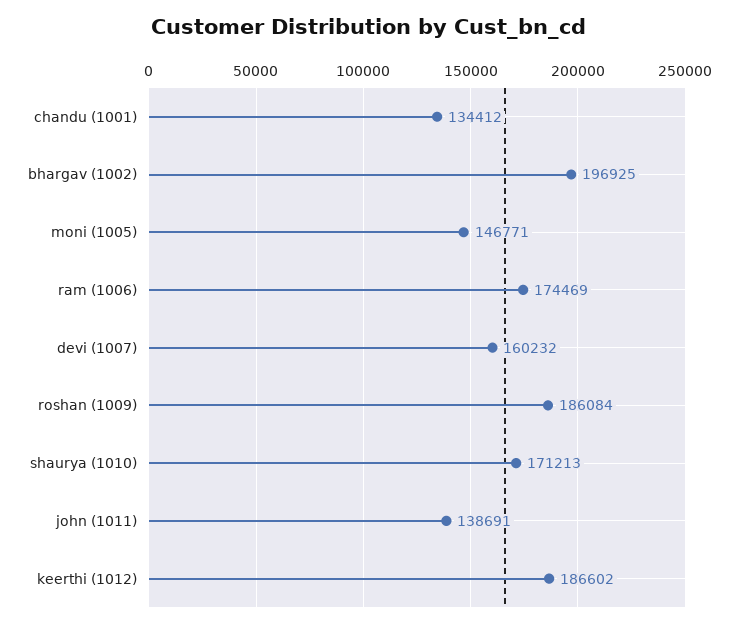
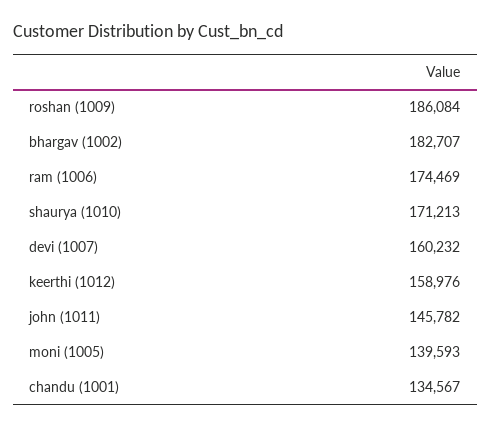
  {
-   "chandu (1001)": 134412,
+   "chandu (1001)": 134567,
-   "bhargav (1002)": 196925,
+   "bhargav (1002)": 182707,
-   "moni (1005)": 146771,
+   "moni (1005)": 139593,
    "ram (1006)": 174469,
    "devi (1007)": 160232,
    "roshan (1009)": 186084,
    "shaurya (1010)": 171213,
-   "john (1011)": 138691,
+   "john (1011)": 145782,
-   "keerthi (1012)": 186602
+   "keerthi (1012)": 158976
  }

